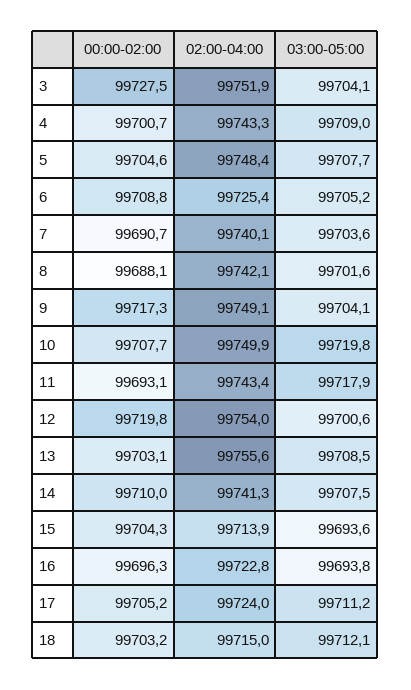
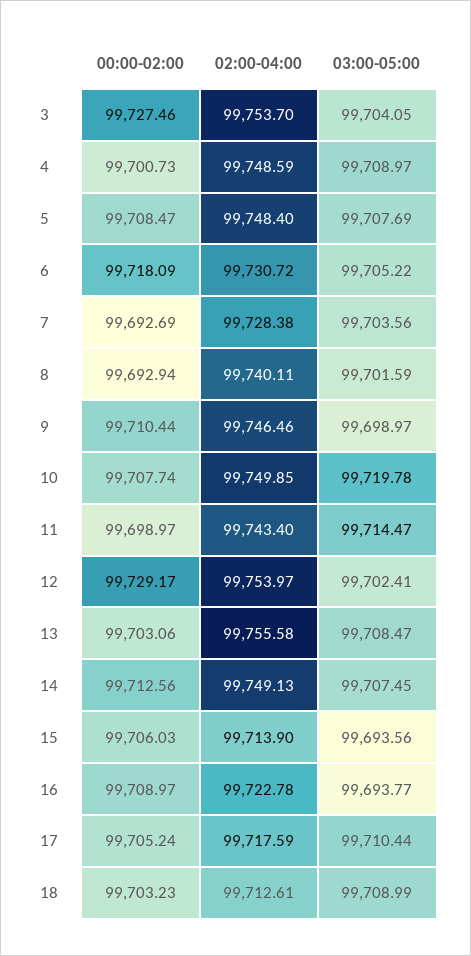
  {
    "00:00-02:00": {
      "3": 99727.46,
      "4": 99700.73,
-     "5": 99704.6,
+     "5": 99708.47,
-     "6": 99708.8,
+     "6": 99718.09,
-     "7": 99690.7,
+     "7": 99692.69,
-     "8": 99688.1,
+     "8": 99692.94,
-     "9": 99717.3,
+     "9": 99710.44,
      "10": 99707.74,
-     "11": 99693.1,
+     "11": 99698.97,
-     "12": 99719.8,
+     "12": 99729.17,
      "13": 99703.06,
-     "14": 99710,
+     "14": 99712.56,
-     "15": 99704.3,
+     "15": 99706.03,
-     "16": 99696.3,
+     "16": 99708.97,
      "17": 99705.24,
      "18": 99703.23
    },
    "02:00-04:00": {
-     "3": 99751.9,
+     "3": 99753.7,
-     "4": 99743.3,
+     "4": 99748.59,
      "5": 99748.4,
-     "6": 99725.4,
+     "6": 99730.72,
-     "7": 99740.1,
+     "7": 99728.38,
-     "8": 99742.1,
+     "8": 99740.11,
-     "9": 99749.1,
+     "9": 99746.46,
      "10": 99749.85,
      "11": 99743.4,
      "12": 99753.97,
      "13": 99755.58,
-     "14": 99741.3,
+     "14": 99749.13,
      "15": 99713.9,
      "16": 99722.78,
-     "17": 99724,
+     "17": 99717.59,
-     "18": 99715
+     "18": 99712.61
    },
    "03:00-05:00": {
      "3": 99704.05,
      "4": 99708.97,
      "5": 99707.69,
      "6": 99705.22,
      "7": 99703.56,
      "8": 99701.59,
-     "9": 99704.1,
+     "9": 99698.97,
      "10": 99719.78,
-     "11": 99717.9,
+     "11": 99714.47,
-     "12": 99700.6,
+     "12": 99702.41,
      "13": 99708.47,
      "14": 99707.45,
      "15": 99693.56,
      "16": 99693.77,
-     "17": 99711.2,
+     "17": 99710.44,
-     "18": 99712.1
+     "18": 99708.99
    }
  }

